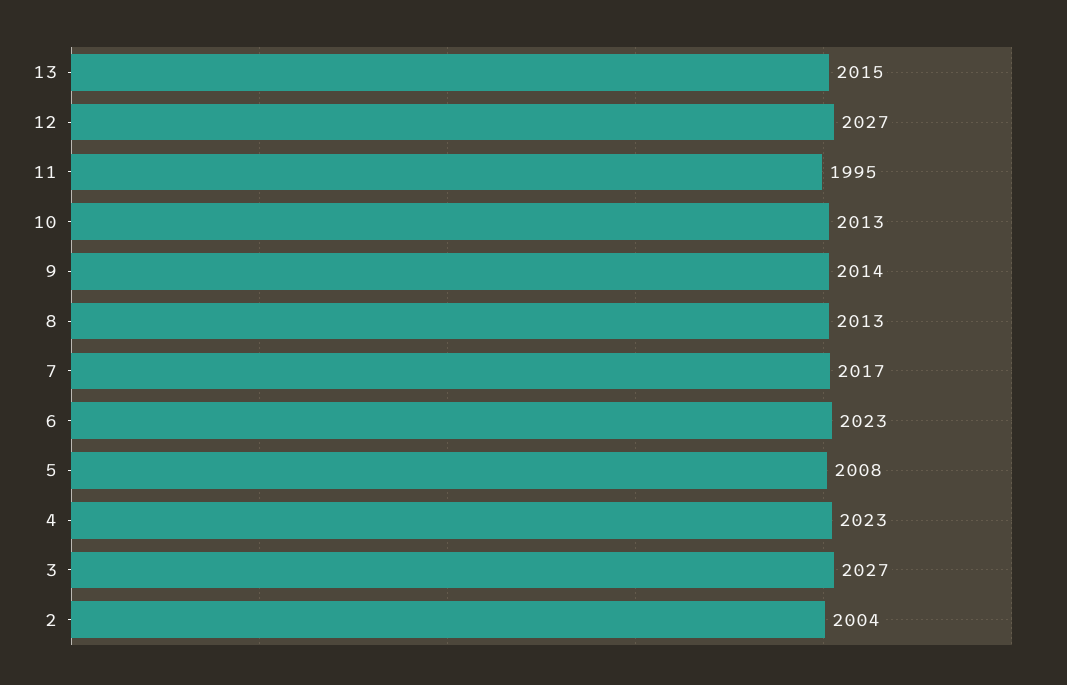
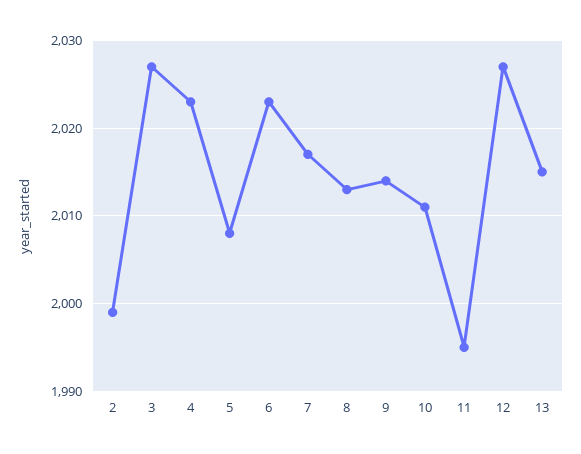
  {
    "13": 2015,
    "12": 2027,
    "11": 1995,
-   "10": 2013,
+   "10": 2011,
    "9": 2014,
    "8": 2013,
    "7": 2017,
    "6": 2023,
    "5": 2008,
    "4": 2023,
    "3": 2027,
-   "2": 2004
+   "2": 1999
  }

